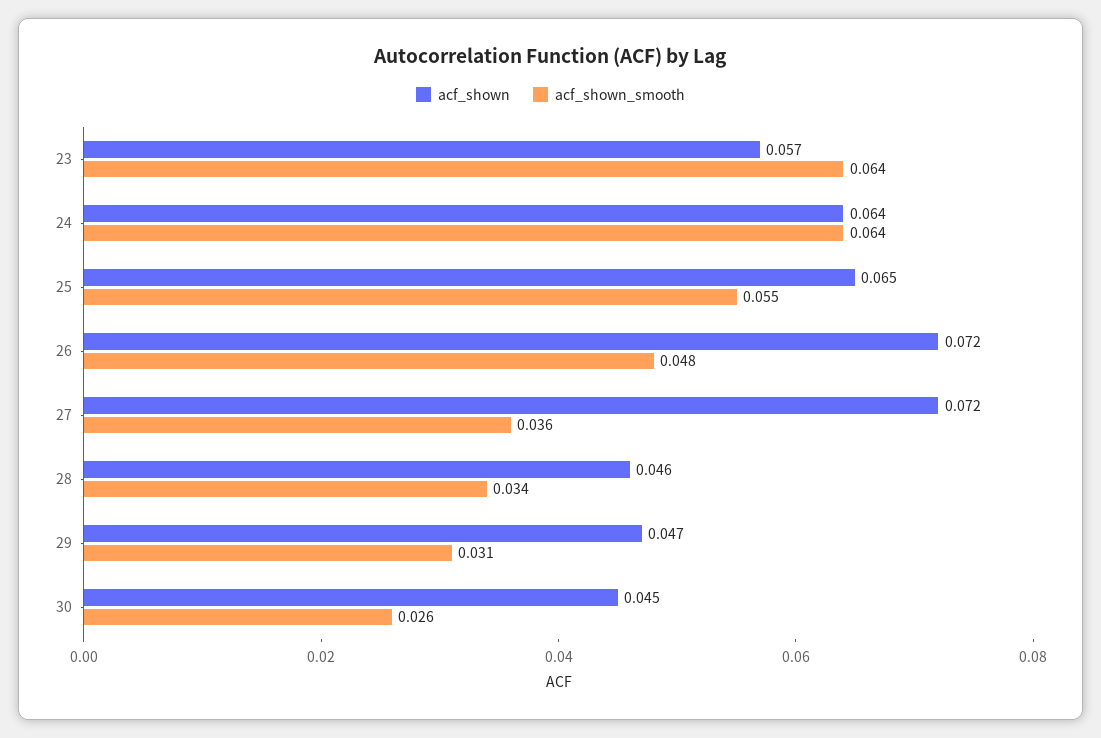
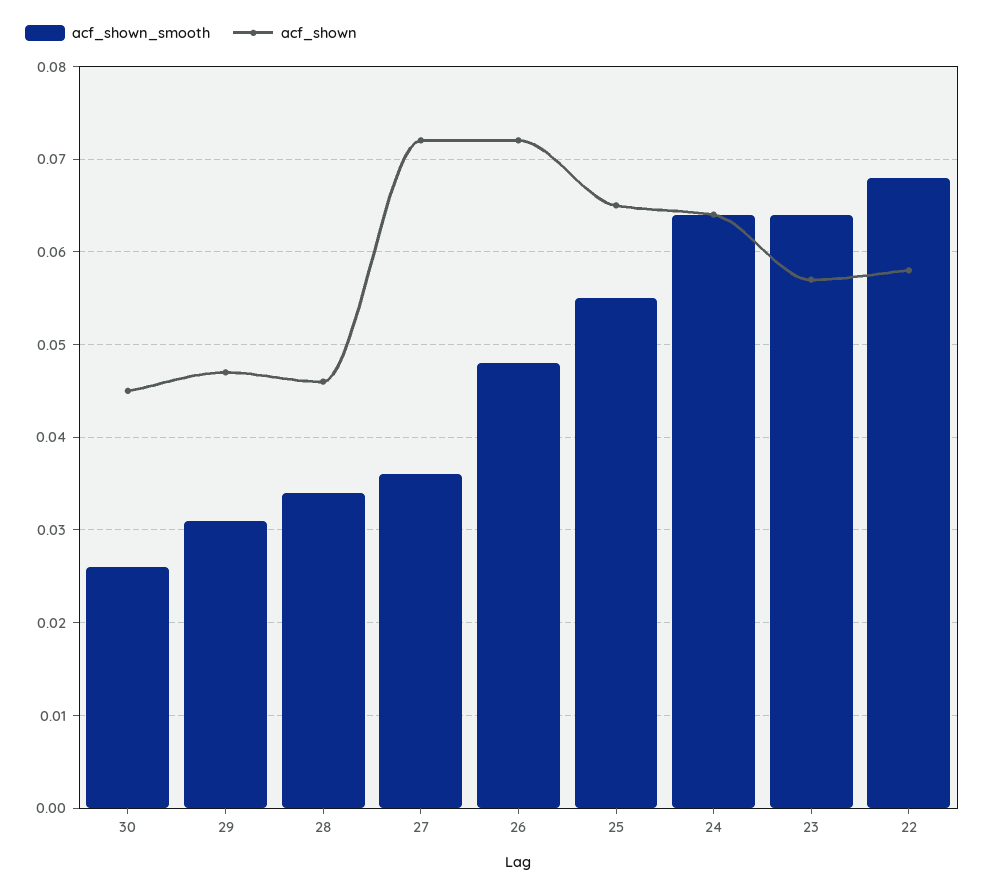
  {
    "acf_shown": {
      "23": 0.057,
      "24": 0.064,
      "25": 0.065,
      "26": 0.072,
      "27": 0.072,
      "28": 0.046,
      "29": 0.047,
-     "30": 0.045
+     "30": 0.045,
+     "22": 0.058
    },
    "acf_shown_smooth": {
      "23": 0.064,
      "24": 0.064,
      "25": 0.055,
      "26": 0.048,
      "27": 0.036,
      "28": 0.034,
      "29": 0.031,
-     "30": 0.026
+     "30": 0.026,
+     "22": 0.068
    }
  }

